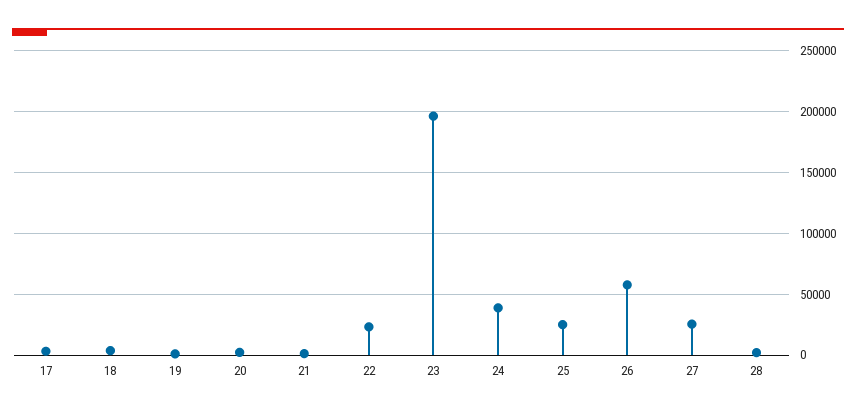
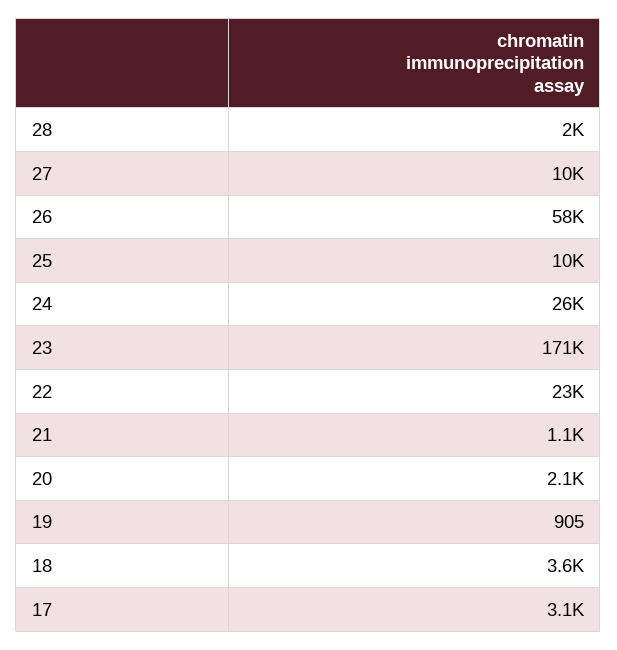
  {
    "17": 3100,
    "18": 3600,
    "19": 905,
    "20": 2100,
    "21": 1100,
    "22": 23000,
-   "23": 195000,
+   "23": 171000,
-   "24": 40000,
+   "24": 26000,
-   "25": 25000,
+   "25": 10000,
    "26": 58000,
-   "27": 25000,
+   "27": 10000,
    "28": 2000
  }

